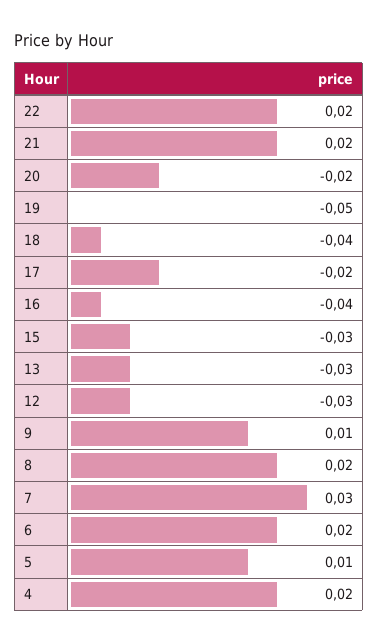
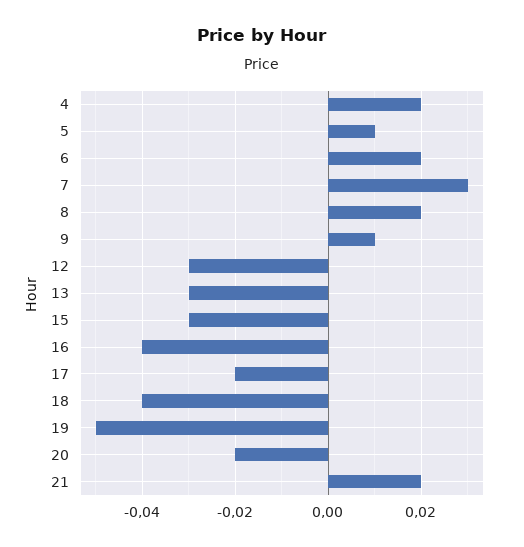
  {
-   "22": 0.02,
    "21": 0.02,
    "20": -0.02,
    "19": -0.05,
    "18": -0.04,
    "17": -0.02,
    "16": -0.04,
    "15": -0.03,
    "13": -0.03,
    "12": -0.03,
    "9": 0.01,
    "8": 0.02,
    "7": 0.03,
    "6": 0.02,
    "5": 0.01,
    "4": 0.02
  }

